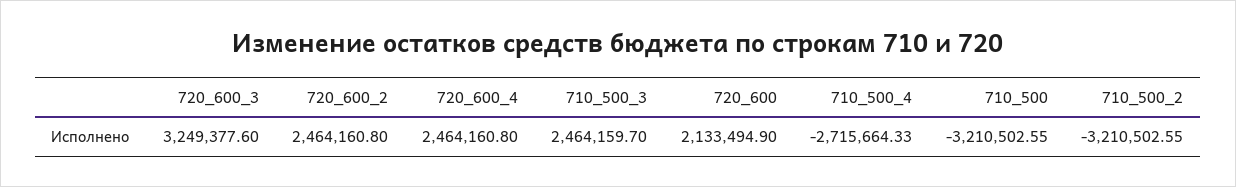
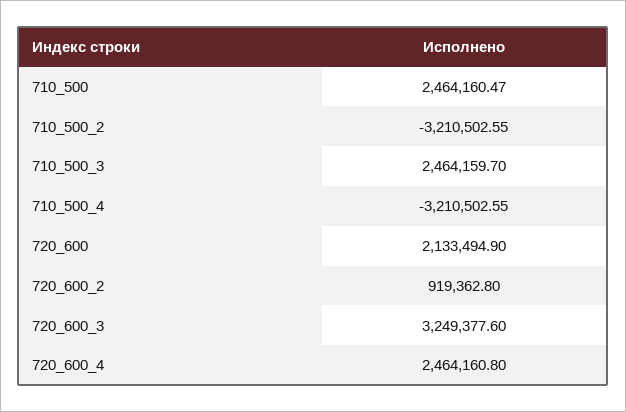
  {
    "720_600_3": 3249377.6,
-   "720_600_2": 2464160.8,
+   "720_600_2": 919362.8,
    "720_600_4": 2464160.8,
    "710_500_3": 2464159.7,
    "720_600": 2133494.9,
-   "710_500_4": -2715664.33,
+   "710_500_4": -3210502.55,
-   "710_500": -3210502.55,
+   "710_500": 2464160.47,
    "710_500_2": -3210502.55
  }

